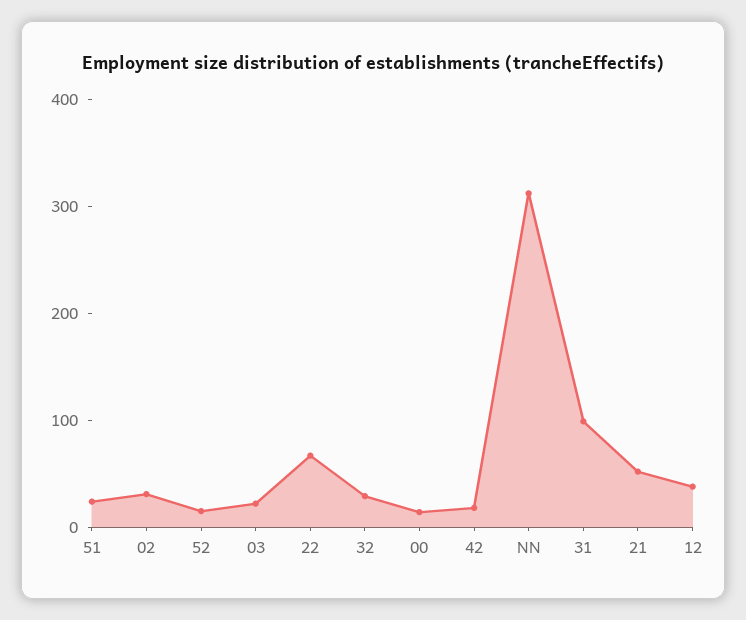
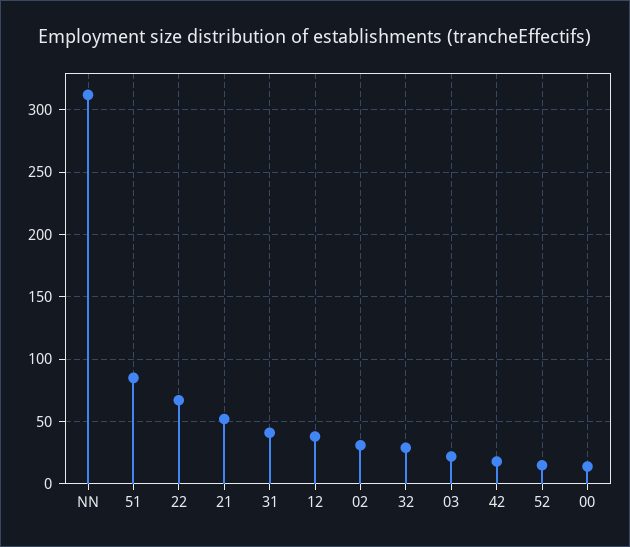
  {
-   "51": 20,
+   "51": 85,
    "02": 30,
    "52": 15,
    "03": 20,
    "22": 65,
    "32": 30,
    "00": 15,
    "42": 20,
    "NN": 310,
-   "31": 100,
+   "31": 40,
    "21": 50,
    "12": 40
  }

